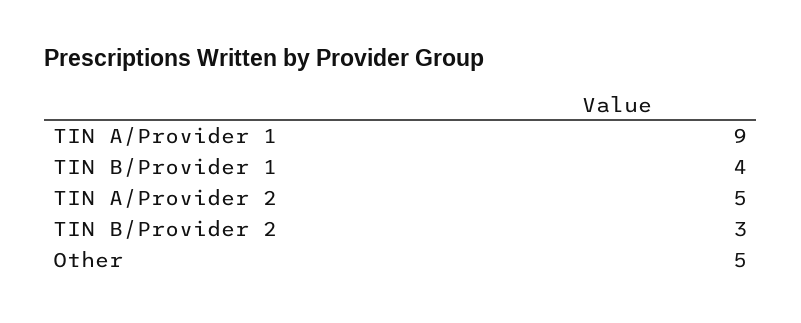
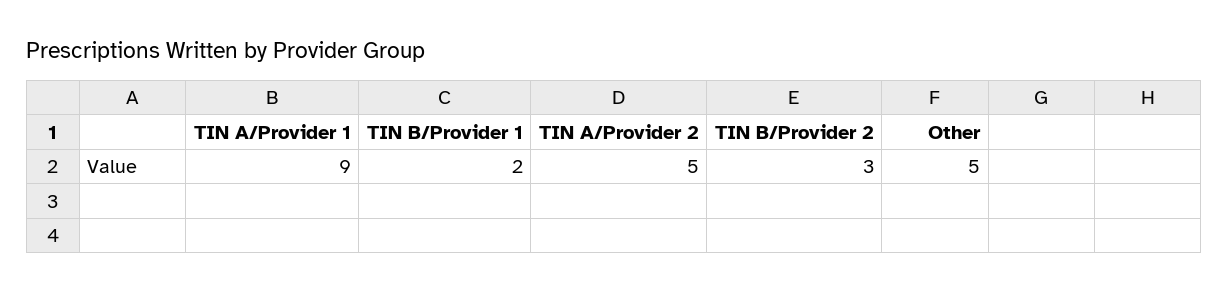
  {
    "TIN A/Provider 1": 9,
-   "TIN B/Provider 1": 4,
+   "TIN B/Provider 1": 2,
    "TIN A/Provider 2": 5,
    "TIN B/Provider 2": 3,
    "Other": 5
  }

